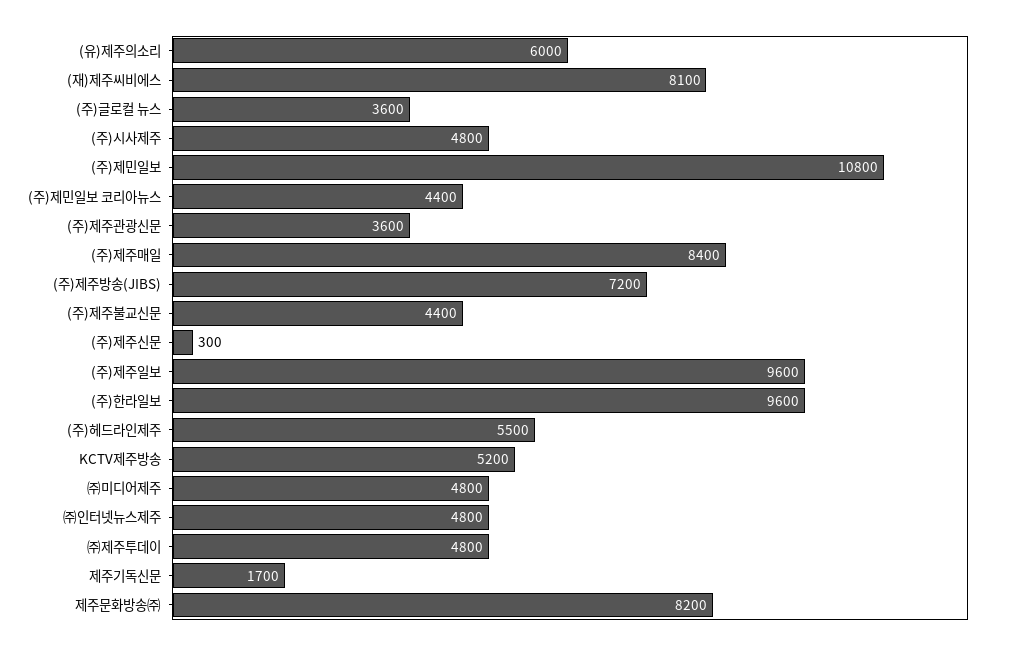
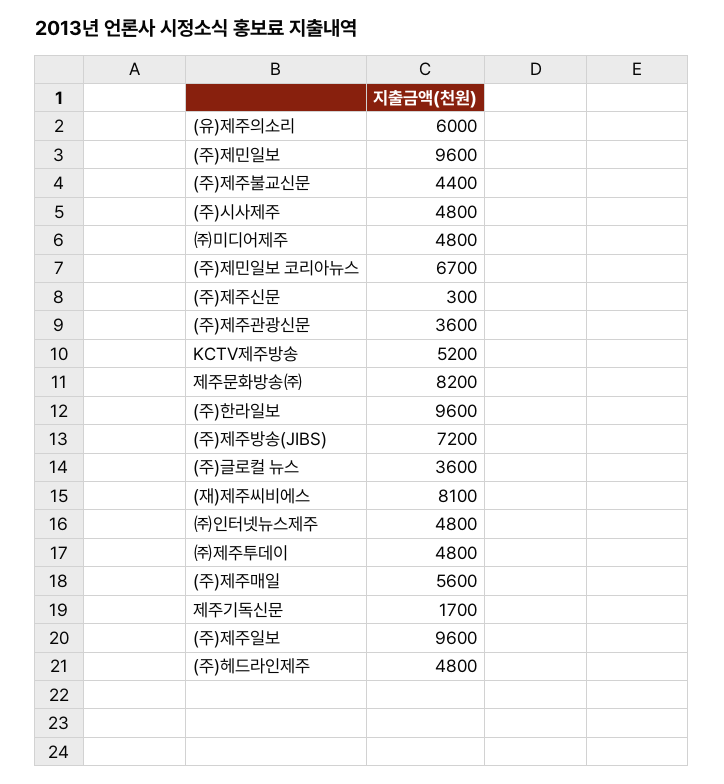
  {
    "(유)제주의소리": 6000,
    "(재)제주씨비에스": 8100,
    "(주)글로컬 뉴스": 3600,
    "(주)시사제주": 4800,
-   "(주)제민일보": 10800,
+   "(주)제민일보": 9600,
-   "(주)제민일보 코리아뉴스": 4400,
+   "(주)제민일보 코리아뉴스": 6700,
    "(주)제주관광신문": 3600,
-   "(주)제주매일": 8400,
+   "(주)제주매일": 5600,
    "(주)제주방송(JIBS)": 7200,
    "(주)제주불교신문": 4400,
    "(주)제주신문": 300,
    "(주)제주일보": 9600,
    "(주)한라일보": 9600,
-   "(주)헤드라인제주": 5500,
+   "(주)헤드라인제주": 4800,
    "KCTV제주방송": 5200,
    "㈜미디어제주": 4800,
    "㈜인터넷뉴스제주": 4800,
    "㈜제주투데이": 4800,
    "제주기독신문": 1700,
    "제주문화방송㈜": 8200
  }

